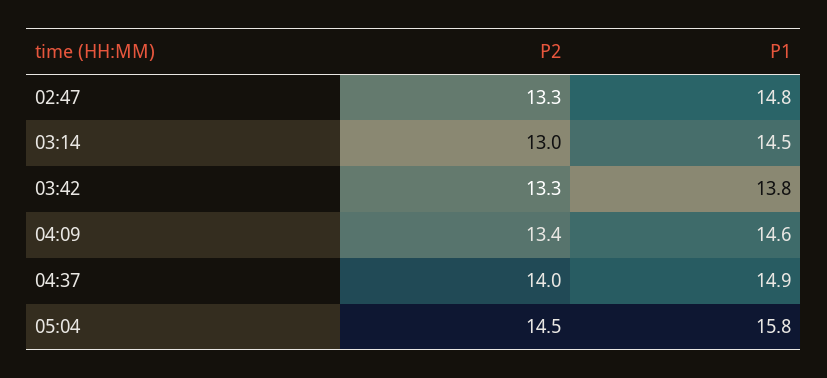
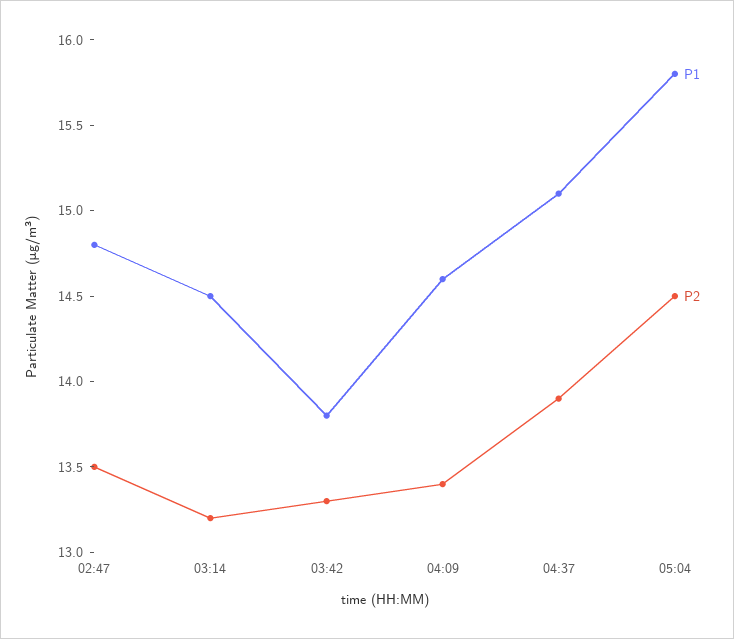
  {
    "P2": {
-     "02:47": 13.3,
+     "02:47": 13.5,
-     "03:14": 13,
+     "03:14": 13.2,
      "03:42": 13.3,
      "04:09": 13.4,
-     "04:37": 14,
+     "04:37": 13.9,
      "05:04": 14.5
    },
    "P1": {
      "02:47": 14.8,
      "03:14": 14.5,
      "03:42": 13.8,
      "04:09": 14.6,
-     "04:37": 14.9,
+     "04:37": 15.1,
      "05:04": 15.8
    }
  }

